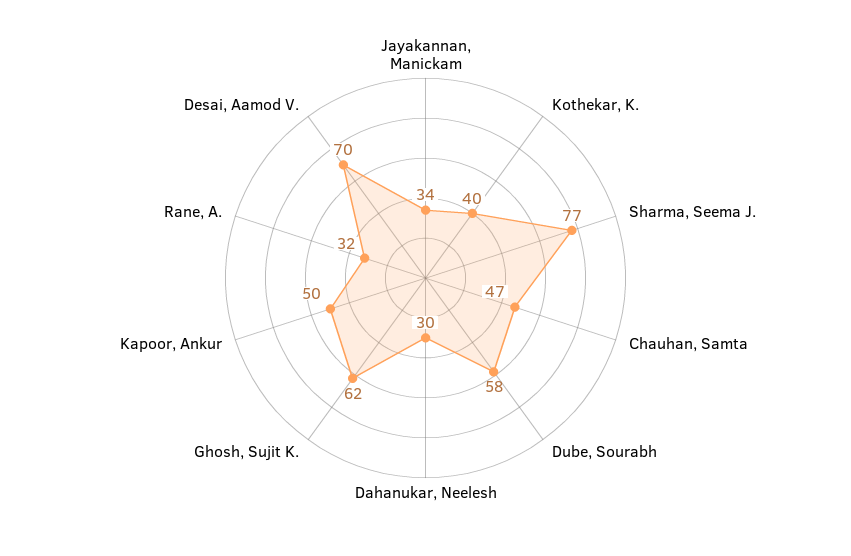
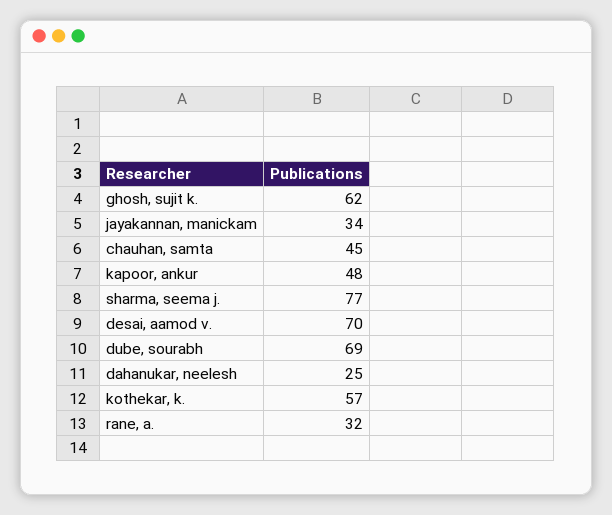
  {
    "Jayakannan, Manickam": 34,
-   "Kothekar, K.": 40,
+   "Kothekar, K.": 57,
    "Sharma, Seema J.": 77,
-   "Chauhan, Samta": 47,
+   "Chauhan, Samta": 45,
-   "Dube, Sourabh": 58,
+   "Dube, Sourabh": 69,
-   "Dahanukar, Neelesh": 30,
+   "Dahanukar, Neelesh": 25,
    "Ghosh, Sujit K.": 62,
-   "Kapoor, Ankur": 50,
+   "Kapoor, Ankur": 48,
    "Rane, A.": 32,
    "Desai, Aamod V.": 70
  }

